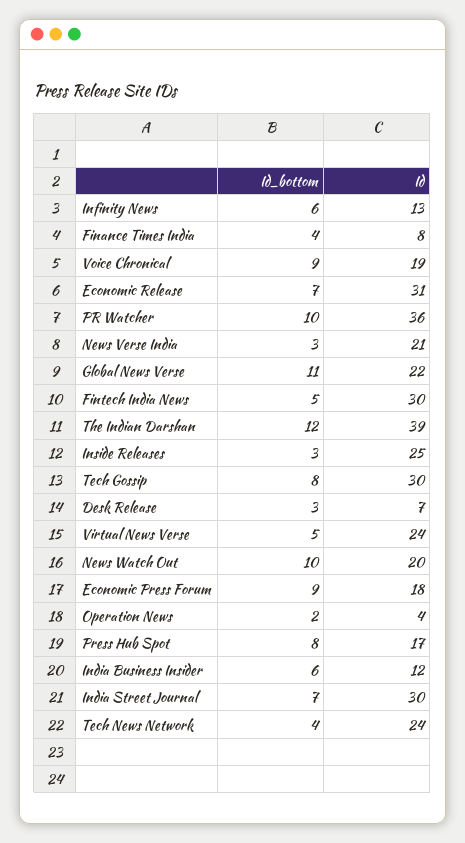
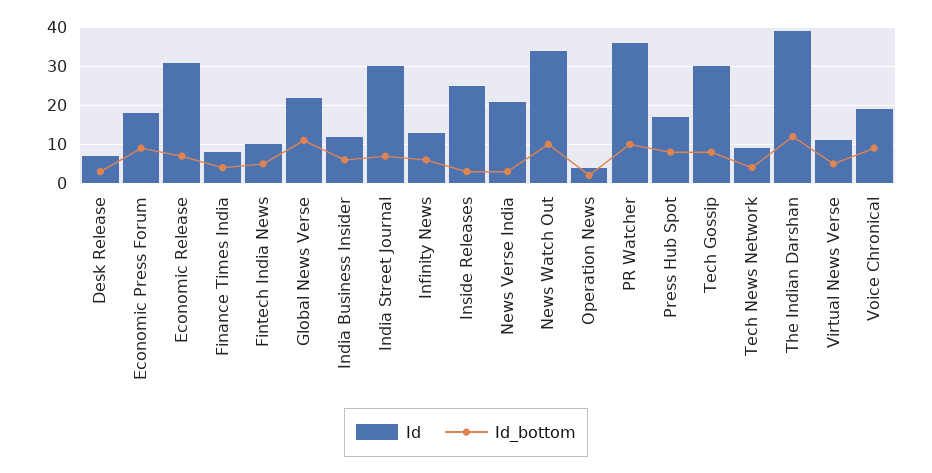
  {
    "Id_bottom": {
      "Infinity News": 6,
      "Finance Times India": 4,
      "Voice Chronical": 9,
      "Economic Release": 7,
      "PR Watcher": 10,
      "News Verse India": 3,
      "Global News Verse": 11,
      "Fintech India News": 5,
      "The Indian Darshan": 12,
      "Inside Releases": 3,
      "Tech Gossip": 8,
      "Desk Release": 3,
      "Virtual News Verse": 5,
      "News Watch Out": 10,
      "Economic Press Forum": 9,
      "Operation News": 2,
      "Press Hub Spot": 8,
      "India Business Insider": 6,
      "India Street Journal": 7,
      "Tech News Network": 4
    },
    "Id": {
      "Infinity News": 13,
      "Finance Times India": 8,
      "Voice Chronical": 19,
      "Economic Release": 31,
      "PR Watcher": 36,
      "News Verse India": 21,
      "Global News Verse": 22,
-     "Fintech India News": 30,
+     "Fintech India News": 10,
      "The Indian Darshan": 39,
      "Inside Releases": 25,
      "Tech Gossip": 30,
      "Desk Release": 7,
-     "Virtual News Verse": 24,
+     "Virtual News Verse": 10,
-     "News Watch Out": 20,
+     "News Watch Out": 35,
      "Economic Press Forum": 18,
      "Operation News": 4,
      "Press Hub Spot": 17,
      "India Business Insider": 12,
      "India Street Journal": 30,
-     "Tech News Network": 24
+     "Tech News Network": 10
    }
  }

